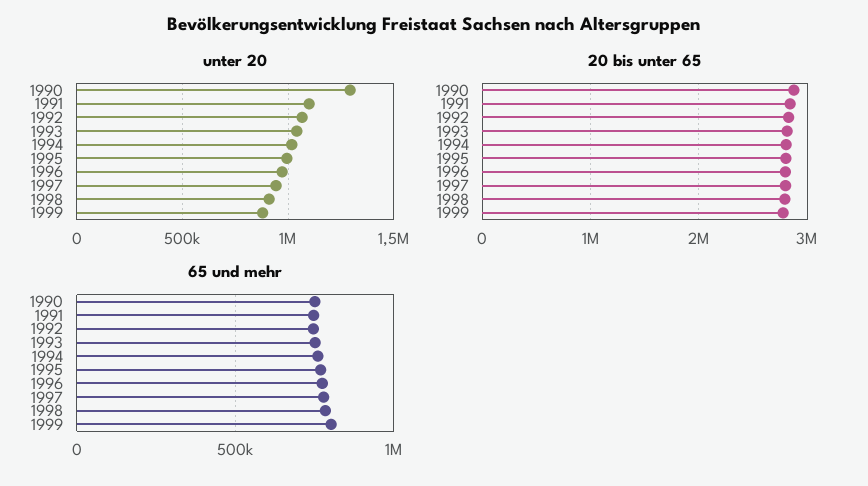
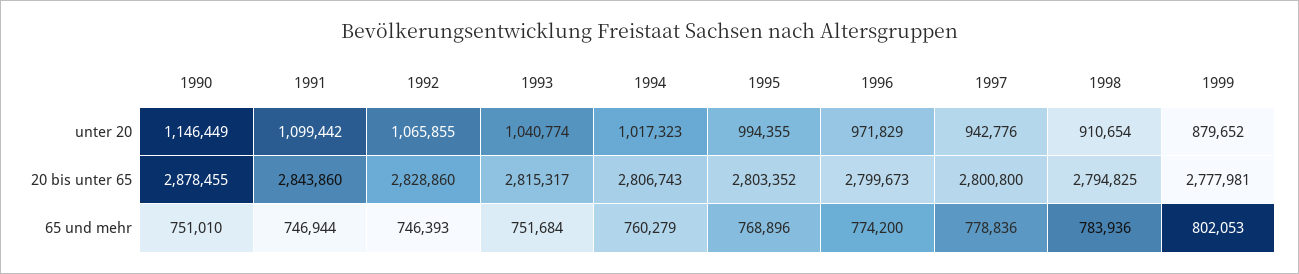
  {
    "unter 20": {
-     "1990": 1300000,
+     "1990": 1146449,
      "1991": 1099442,
      "1992": 1065855,
      "1993": 1040774,
      "1994": 1017323,
      "1995": 994355,
      "1996": 971829,
      "1997": 942776,
      "1998": 910654,
      "1999": 879652
    },
    "20 bis unter 65": {
      "1990": 2878455,
      "1991": 2843860,
      "1992": 2828860,
      "1993": 2815317,
      "1994": 2806743,
      "1995": 2803352,
      "1996": 2799673,
      "1997": 2800800,
      "1998": 2794825,
      "1999": 2777981
    },
    "65 und mehr": {
      "1990": 751010,
      "1991": 746944,
      "1992": 746393,
      "1993": 751684,
      "1994": 760279,
      "1995": 768896,
      "1996": 774200,
      "1997": 778836,
      "1998": 783936,
      "1999": 802053
    }
  }

